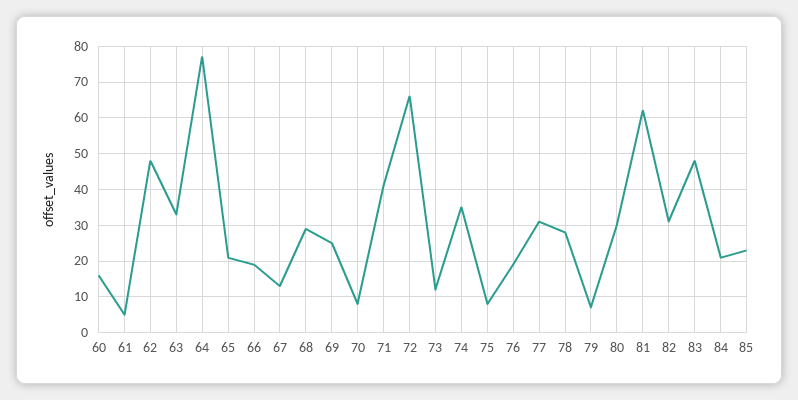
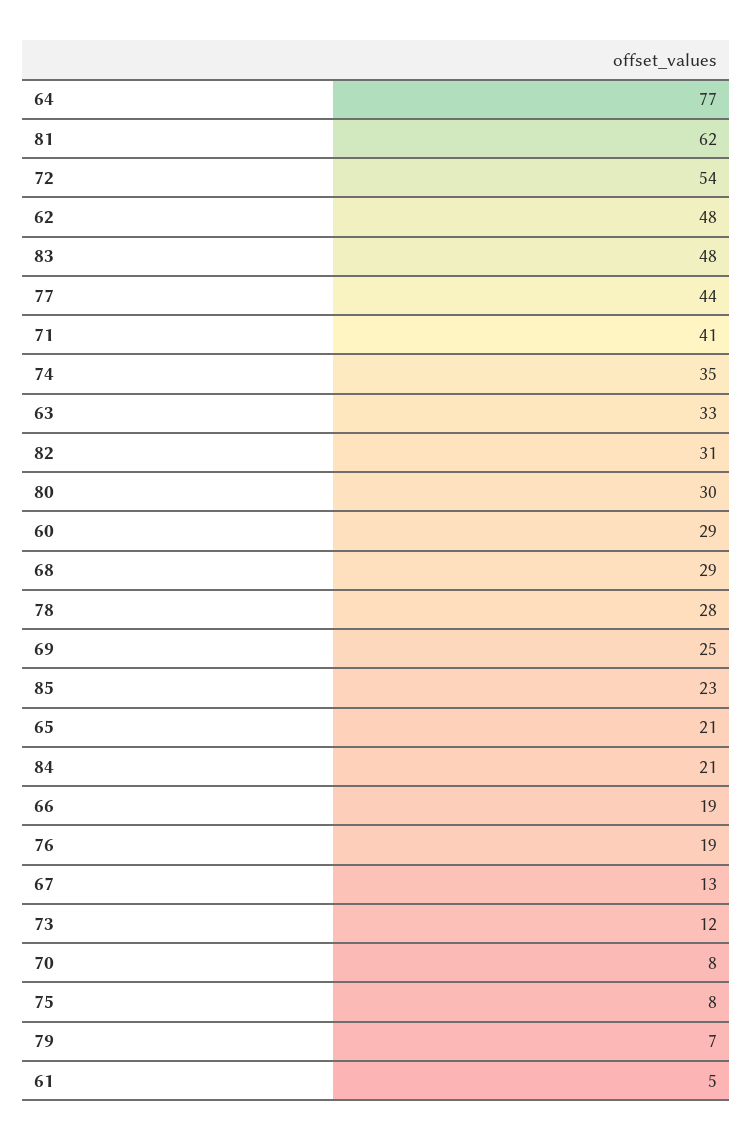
  {
-   "60": 15,
+   "60": 29,
    "61": 5,
    "62": 48,
    "63": 33,
    "64": 77,
    "65": 21,
    "66": 19,
    "67": 13,
    "68": 29,
    "69": 25,
    "70": 8,
    "71": 41,
-   "72": 65,
+   "72": 54,
    "73": 12,
    "74": 35,
    "75": 8,
    "76": 19,
-   "77": 30,
+   "77": 44,
    "78": 28,
    "79": 7,
    "80": 30,
    "81": 62,
    "82": 31,
    "83": 48,
    "84": 21,
    "85": 23
  }

